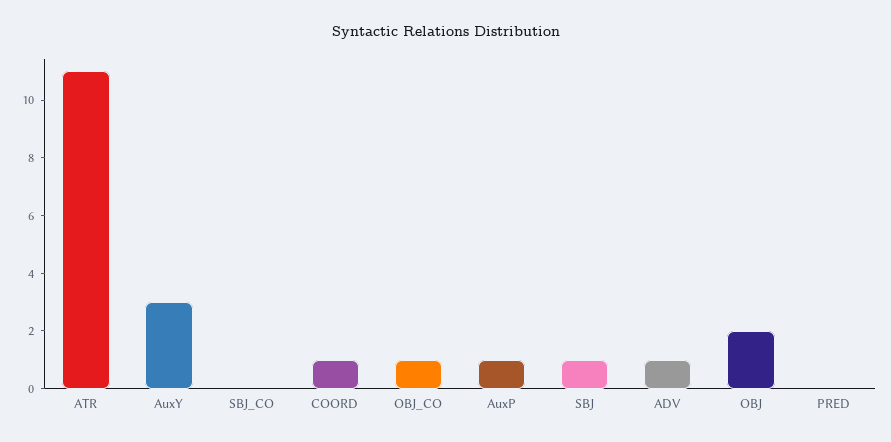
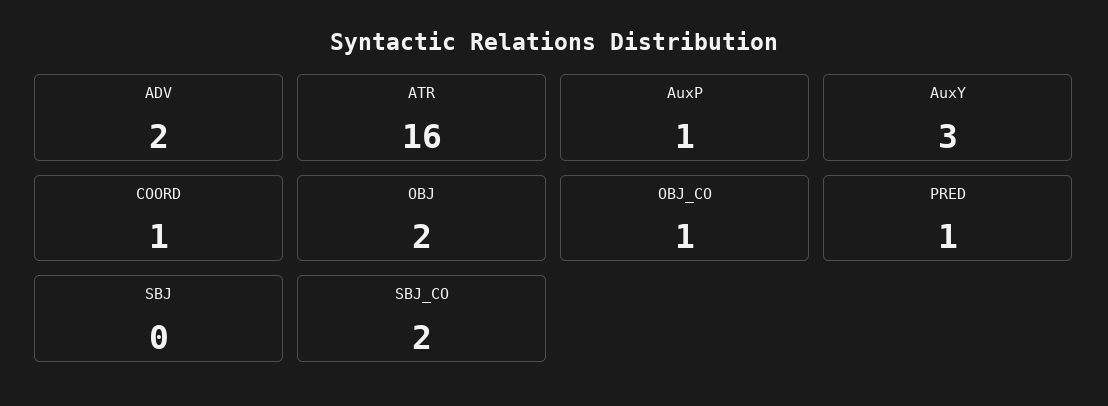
  {
-   "ATR": 11,
+   "ATR": 16,
    "AuxY": 3,
-   "SBJ_CO": 0,
+   "SBJ_CO": 2,
    "COORD": 1,
    "OBJ_CO": 1,
    "AuxP": 1,
-   "SBJ": 1,
+   "SBJ": 0,
-   "ADV": 1,
+   "ADV": 2,
    "OBJ": 2,
-   "PRED": 0
+   "PRED": 1
  }

